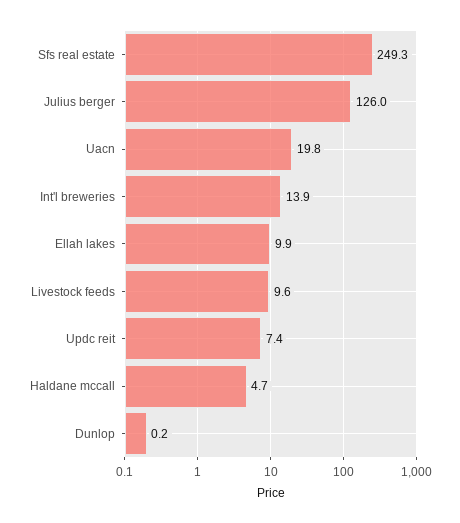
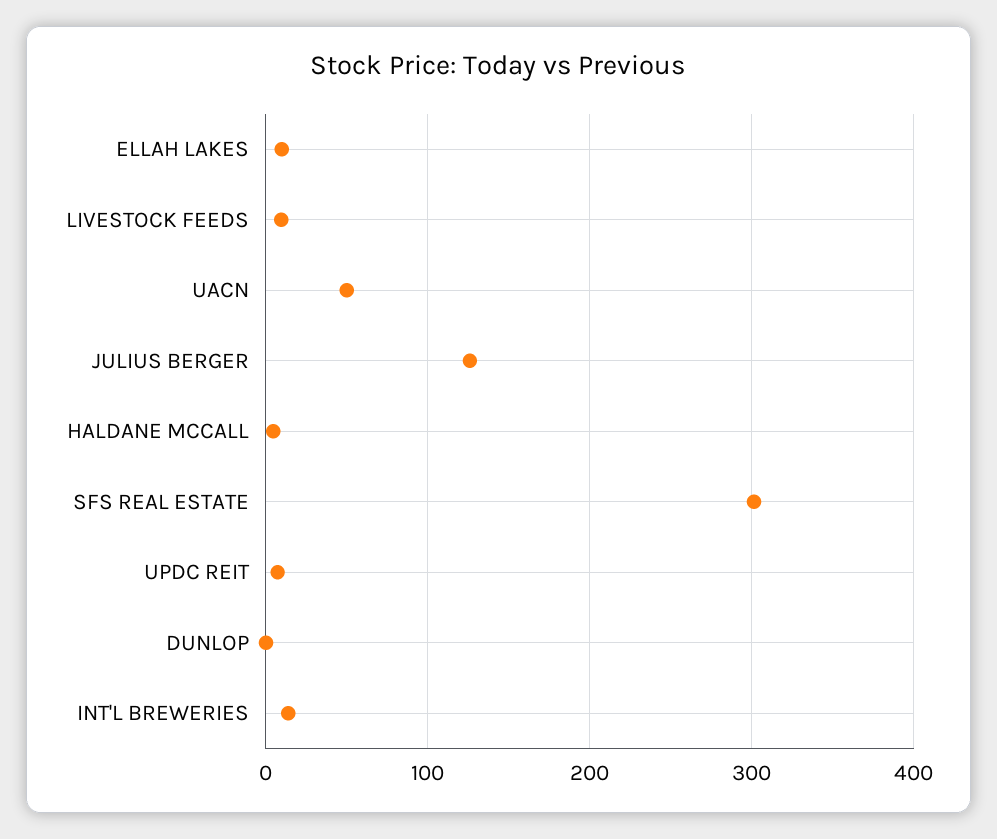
  {
-   "Sfs real estate": 249.3,
+   "Sfs real estate": 300,
    "Julius berger": 126,
-   "Uacn": 19.8,
+   "Uacn": 50,
    "Int'l breweries": 13.9,
    "Ellah lakes": 9.9,
    "Livestock feeds": 9.6,
    "Updc reit": 7.4,
    "Haldane mccall": 4.7,
    "Dunlop": 0.2
  }

